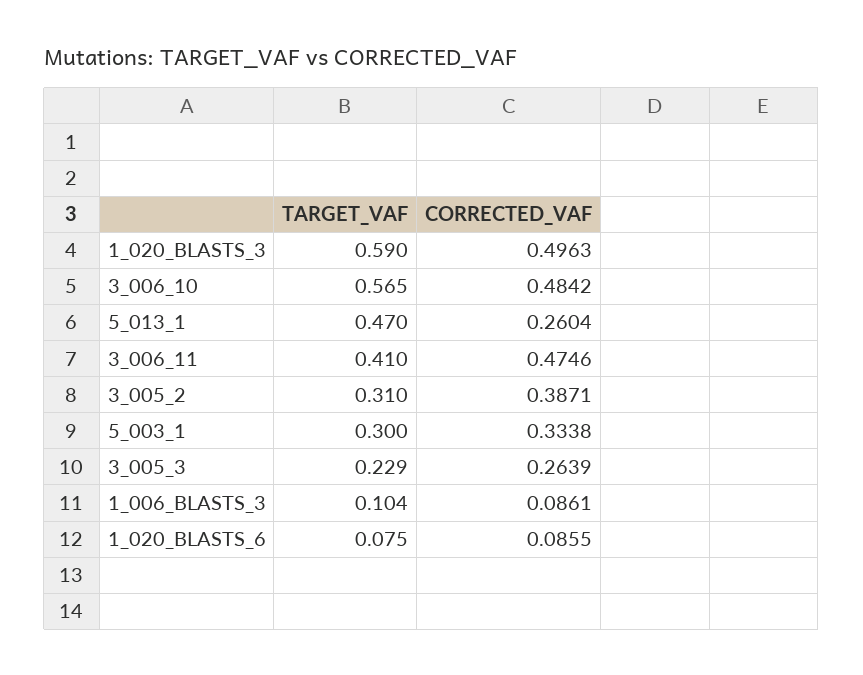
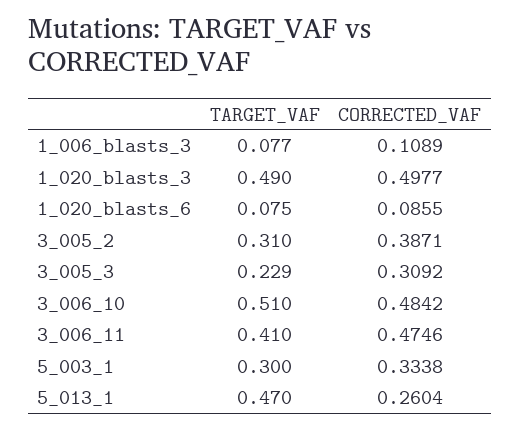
  {
    "TARGET_VAF": {
-     "1_020_BLASTS_3": 0.59,
+     "1_020_BLASTS_3": 0.49,
-     "3_006_10": 0.565,
+     "3_006_10": 0.51,
      "5_013_1": 0.47,
      "3_006_11": 0.41,
      "3_005_2": 0.31,
      "5_003_1": 0.3,
      "3_005_3": 0.229,
-     "1_006_BLASTS_3": 0.104,
+     "1_006_BLASTS_3": 0.077,
      "1_020_BLASTS_6": 0.075
    },
    "CORRECTED_VAF": {
-     "1_020_BLASTS_3": 0.4963,
+     "1_020_BLASTS_3": 0.4977,
      "3_006_10": 0.4842,
      "5_013_1": 0.2604,
      "3_006_11": 0.4746,
      "3_005_2": 0.3871,
      "5_003_1": 0.3338,
-     "3_005_3": 0.2639,
+     "3_005_3": 0.3092,
-     "1_006_BLASTS_3": 0.0861,
+     "1_006_BLASTS_3": 0.1089,
      "1_020_BLASTS_6": 0.0855
    }
  }

